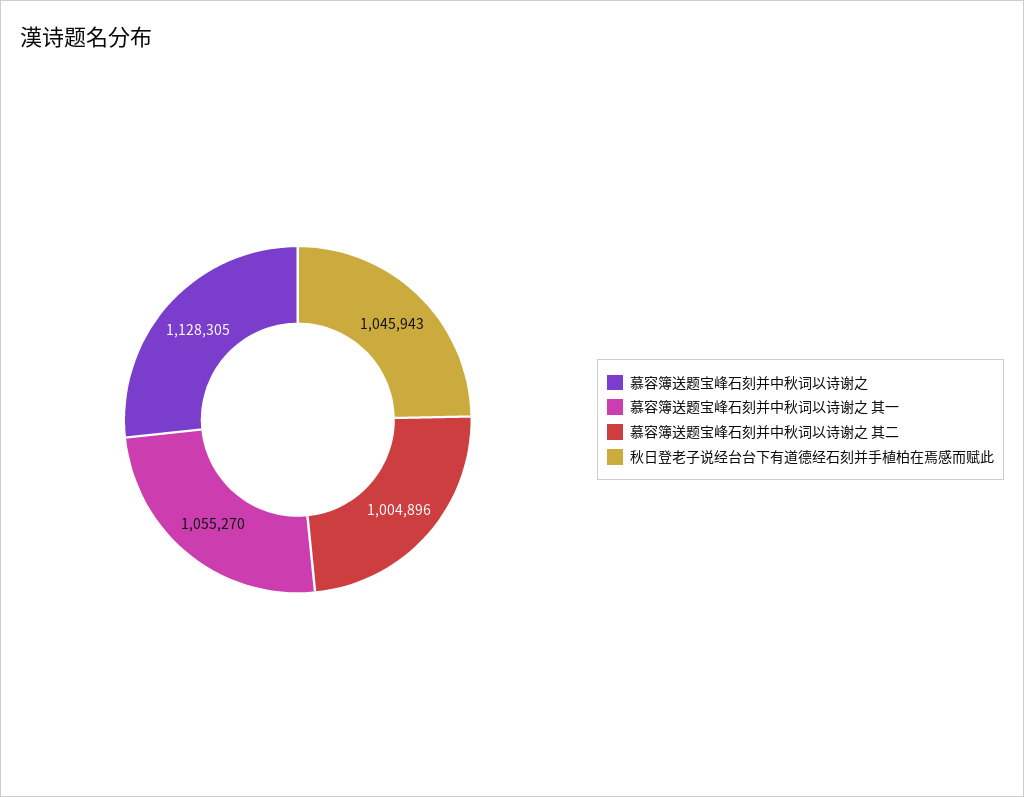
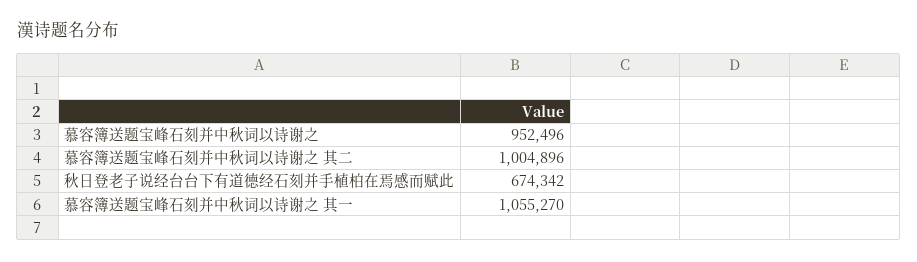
  {
-   "慕容簿送题宝峰石刻并中秋词以诗谢之": 1128305,
+   "慕容簿送题宝峰石刻并中秋词以诗谢之": 952496,
    "慕容簿送题宝峰石刻并中秋词以诗谢之 其一": 1055270,
    "慕容簿送题宝峰石刻并中秋词以诗谢之 其二": 1004896,
-   "秋日登老子说经台台下有道德经石刻并手植柏在焉感而赋此": 1045943
+   "秋日登老子说经台台下有道德经石刻并手植柏在焉感而赋此": 674342
  }

